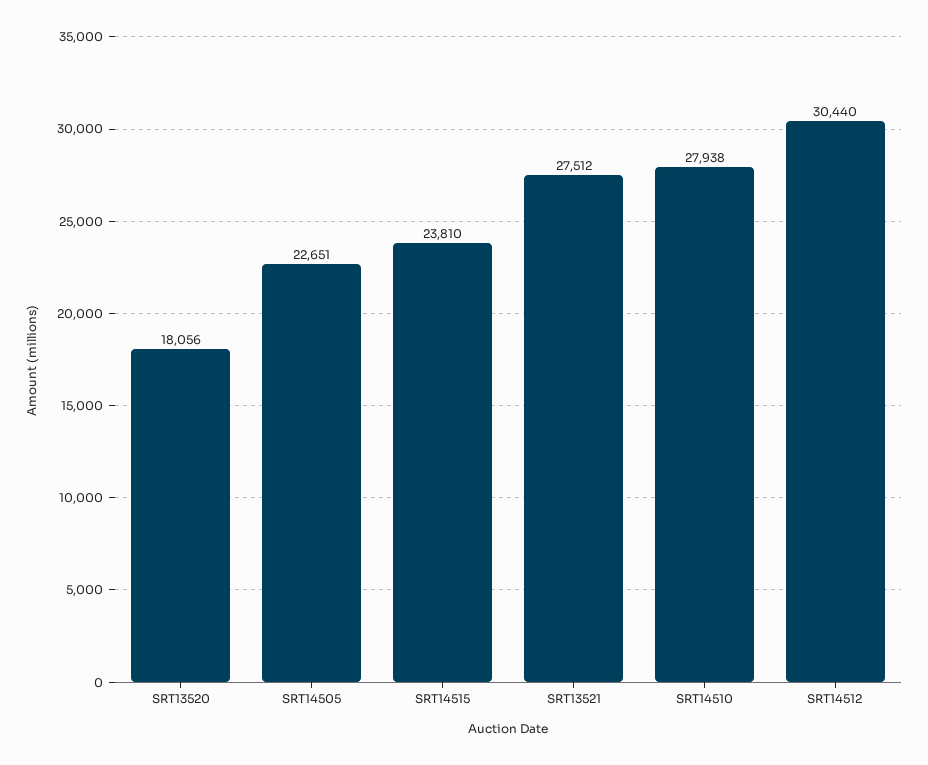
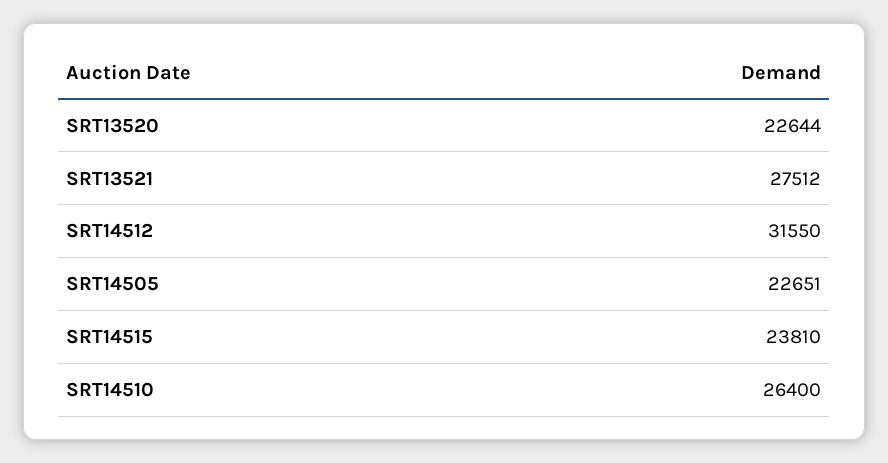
  {
-   "SRT13520": 18056,
+   "SRT13520": 22644,
    "SRT14505": 22651,
    "SRT14515": 23810,
    "SRT13521": 27512,
-   "SRT14510": 27938,
+   "SRT14510": 26400,
-   "SRT14512": 30440
+   "SRT14512": 31550
  }

